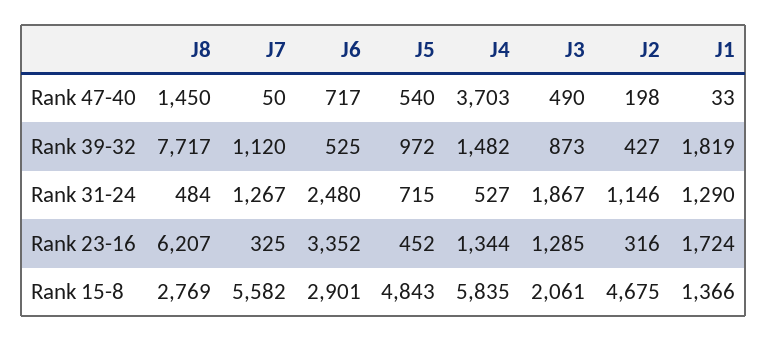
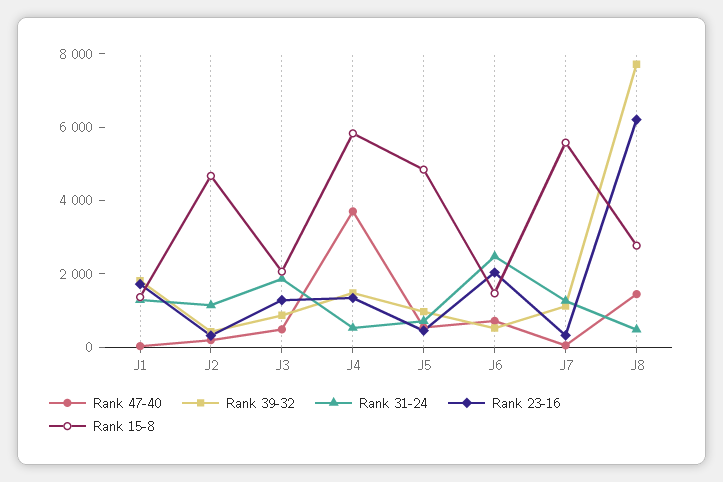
  {
    "Rank 47-40": {
      "J8": 1450,
      "J7": 50,
      "J6": 717,
      "J5": 540,
      "J4": 3703,
      "J3": 490,
      "J2": 198,
      "J1": 33
    },
    "Rank 39-32": {
      "J8": 7717,
      "J7": 1120,
      "J6": 525,
      "J5": 972,
      "J4": 1482,
      "J3": 873,
      "J2": 427,
      "J1": 1819
    },
    "Rank 31-24": {
      "J8": 484,
      "J7": 1267,
      "J6": 2480,
      "J5": 715,
      "J4": 527,
      "J3": 1867,
      "J2": 1146,
      "J1": 1290
    },
    "Rank 23-16": {
      "J8": 6207,
      "J7": 325,
-     "J6": 3352,
+     "J6": 2000,
      "J5": 452,
      "J4": 1344,
      "J3": 1285,
      "J2": 316,
      "J1": 1724
    },
    "Rank 15-8": {
      "J8": 2769,
      "J7": 5582,
-     "J6": 2901,
+     "J6": 1500,
      "J5": 4843,
      "J4": 5835,
      "J3": 2061,
      "J2": 4675,
      "J1": 1366
    }
  }

